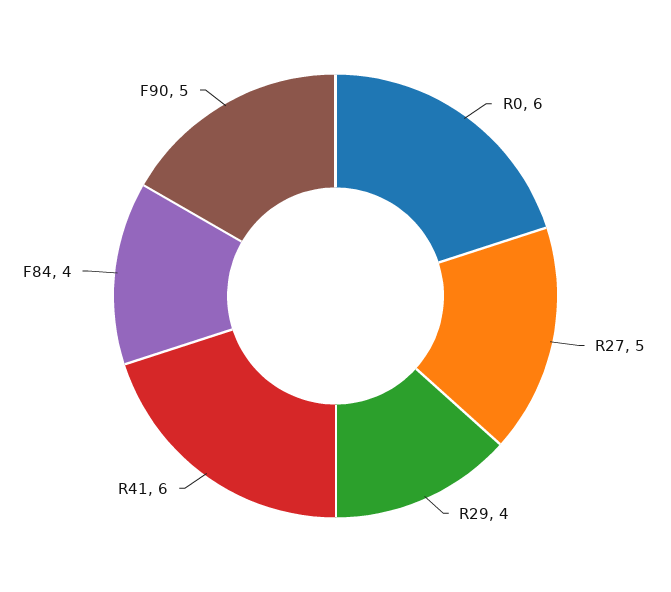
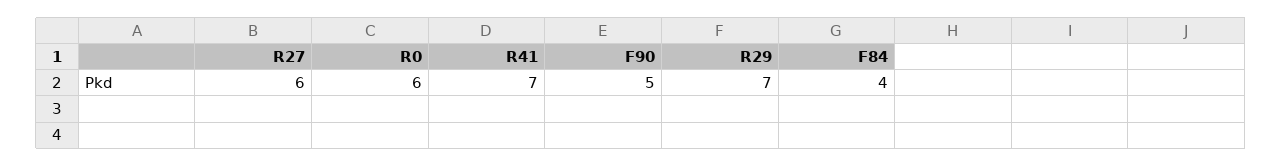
  {
    "R0": 6,
-   "R27": 5,
+   "R27": 6,
-   "R29": 4,
+   "R29": 7,
-   "R41": 6,
+   "R41": 7,
    "F84": 4,
    "F90": 5
  }

